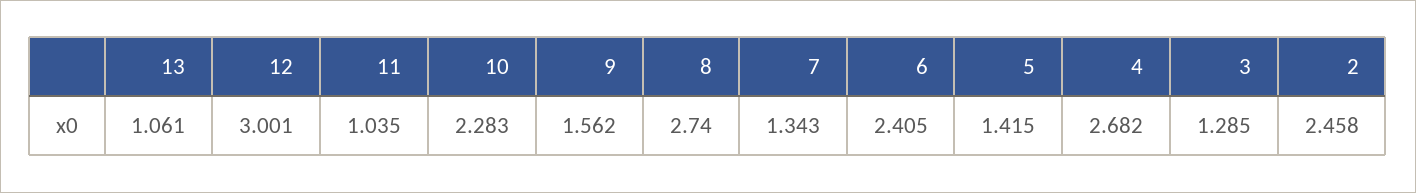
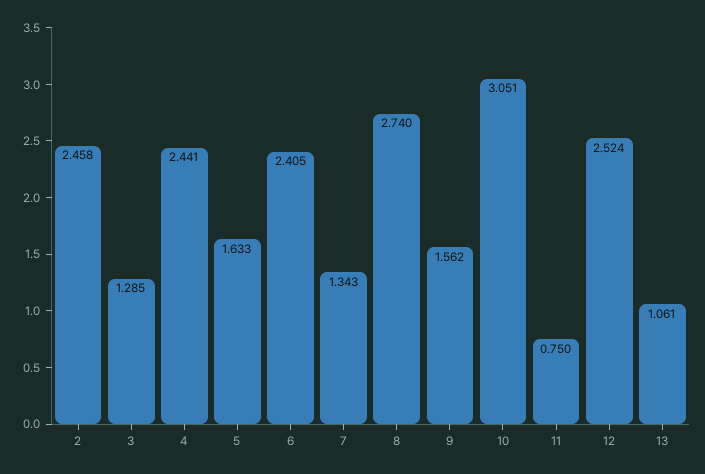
  {
    "13": 1.061,
-   "12": 3.001,
+   "12": 2.524,
-   "11": 1.035,
+   "11": 0.75,
-   "10": 2.283,
+   "10": 3.051,
    "9": 1.562,
    "8": 2.74,
    "7": 1.343,
    "6": 2.405,
-   "5": 1.415,
+   "5": 1.633,
-   "4": 2.682,
+   "4": 2.441,
    "3": 1.285,
    "2": 2.458
  }

